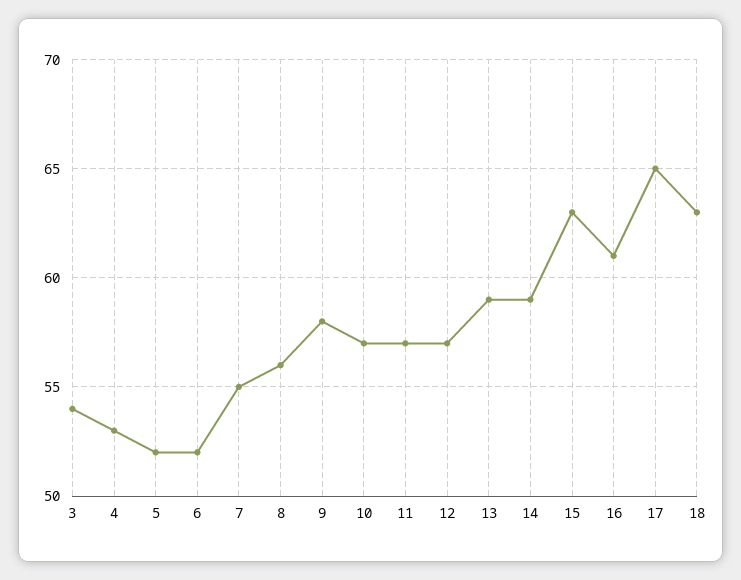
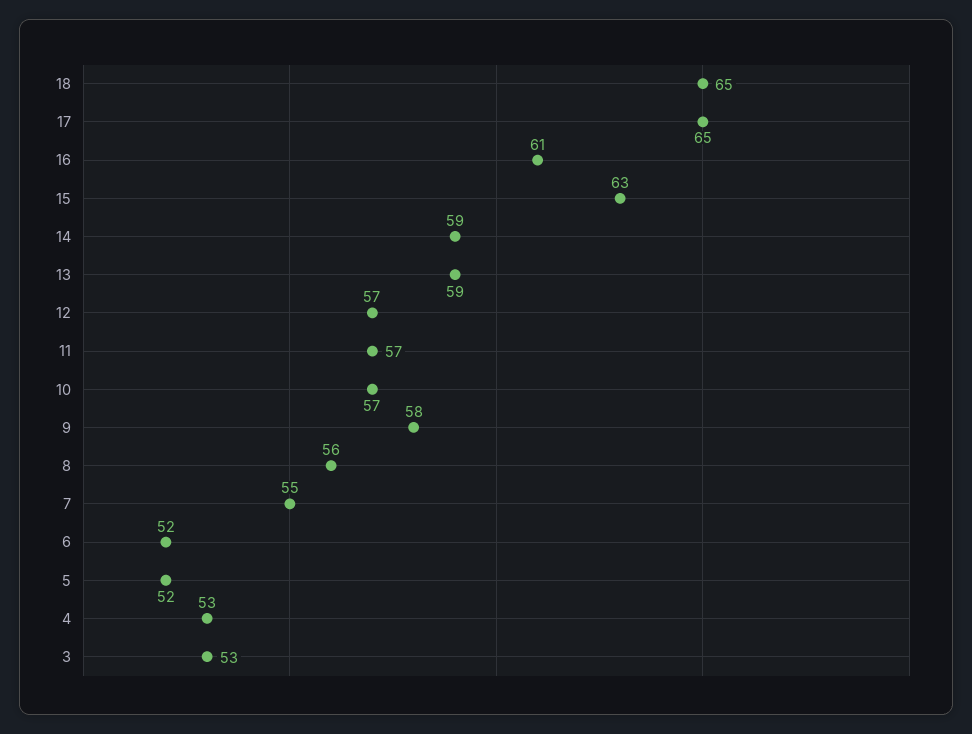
  {
-   "3": 54,
+   "3": 53,
    "4": 53,
    "5": 52,
    "6": 52,
    "7": 55,
    "8": 56,
    "9": 58,
    "10": 57,
    "11": 57,
    "12": 57,
    "13": 59,
    "14": 59,
    "15": 63,
    "16": 61,
    "17": 65,
-   "18": 63
+   "18": 65
  }

